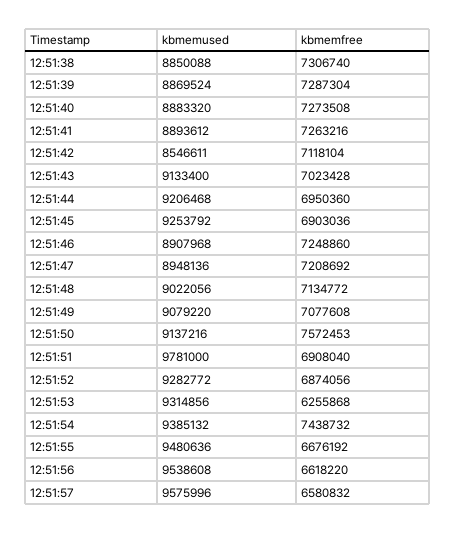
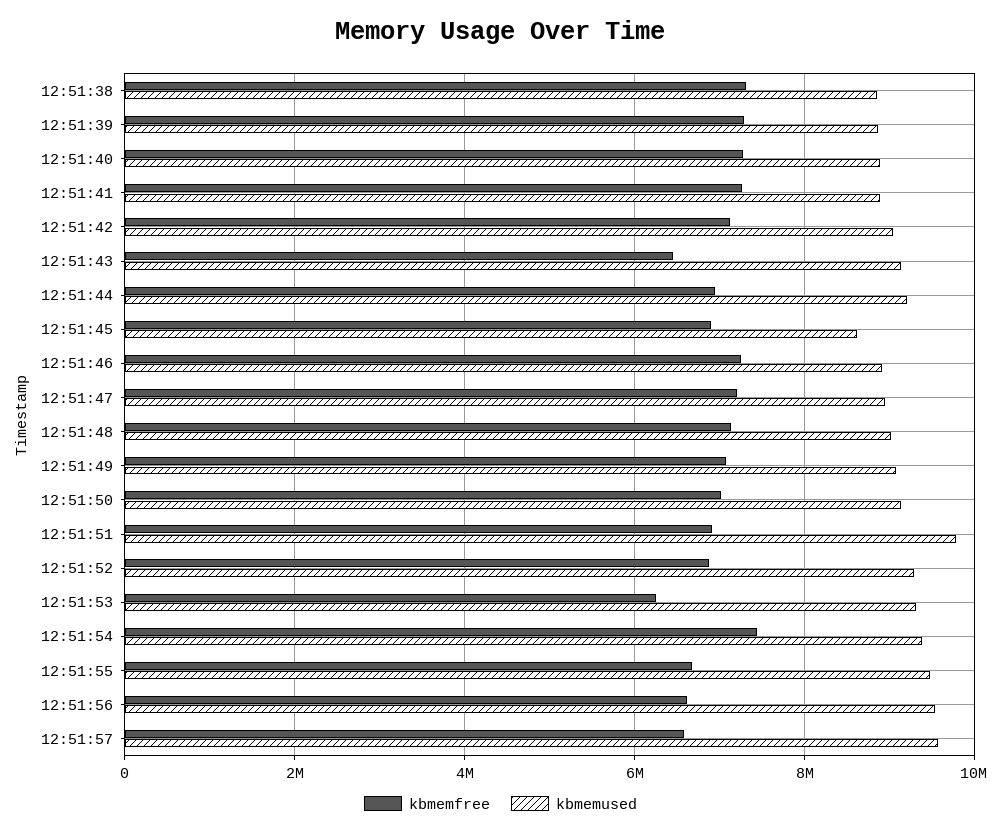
  {
    "kbmemused": {
      "12:51:38": 8850088,
      "12:51:39": 8869524,
      "12:51:40": 8883320,
      "12:51:41": 8893612,
-     "12:51:42": 8546611,
+     "12:51:42": 9000000,
      "12:51:43": 9133400,
      "12:51:44": 9206468,
-     "12:51:45": 9253792,
+     "12:51:45": 8600000,
      "12:51:46": 8907968,
      "12:51:47": 8948136,
      "12:51:48": 9022056,
      "12:51:49": 9079220,
      "12:51:50": 9137216,
      "12:51:51": 9781000,
      "12:51:52": 9282772,
      "12:51:53": 9314856,
      "12:51:54": 9385132,
      "12:51:55": 9480636,
      "12:51:56": 9538608,
      "12:51:57": 9575996
    },
    "kbmemfree": {
      "12:51:38": 7306740,
      "12:51:39": 7287304,
      "12:51:40": 7273508,
      "12:51:41": 7263216,
      "12:51:42": 7118104,
-     "12:51:43": 7023428,
+     "12:51:43": 6400000,
      "12:51:44": 6950360,
      "12:51:45": 6903036,
      "12:51:46": 7248860,
      "12:51:47": 7208692,
      "12:51:48": 7134772,
      "12:51:49": 7077608,
-     "12:51:50": 7572453,
+     "12:51:50": 7000000,
      "12:51:51": 6908040,
      "12:51:52": 6874056,
      "12:51:53": 6255868,
      "12:51:54": 7438732,
      "12:51:55": 6676192,
      "12:51:56": 6618220,
      "12:51:57": 6580832
    }
  }

